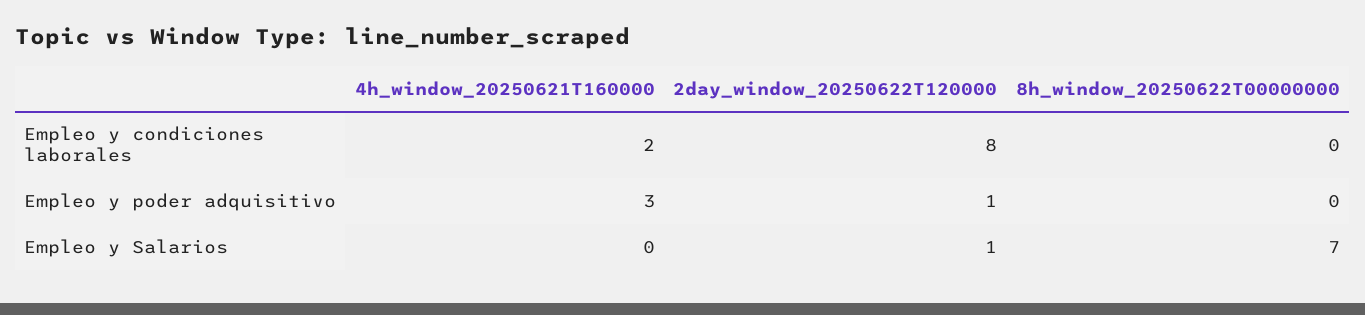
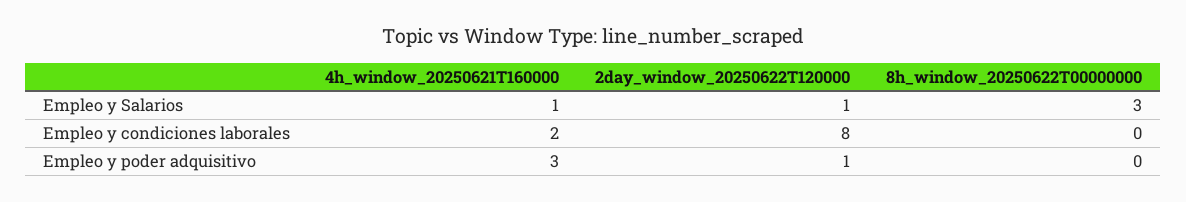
  {
    "4h_window_20250621T160000": {
      "Empleo y condiciones laborales": 2,
      "Empleo y poder adquisitivo": 3,
-     "Empleo y Salarios": 0
+     "Empleo y Salarios": 1
    },
    "2day_window_20250622T120000": {
      "Empleo y condiciones laborales": 8,
      "Empleo y poder adquisitivo": 1,
      "Empleo y Salarios": 1
    },
    "8h_window_20250622T00000000": {
      "Empleo y condiciones laborales": 0,
      "Empleo y poder adquisitivo": 0,
-     "Empleo y Salarios": 7
+     "Empleo y Salarios": 3
    }
  }

